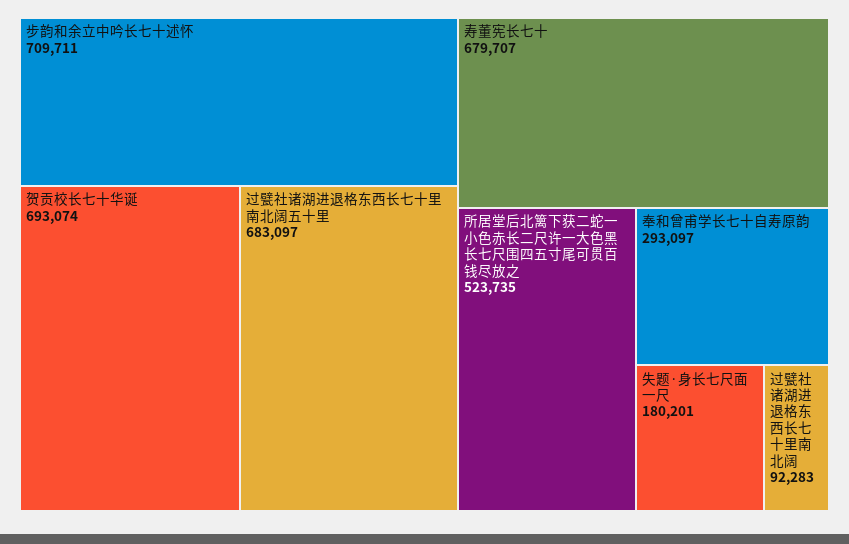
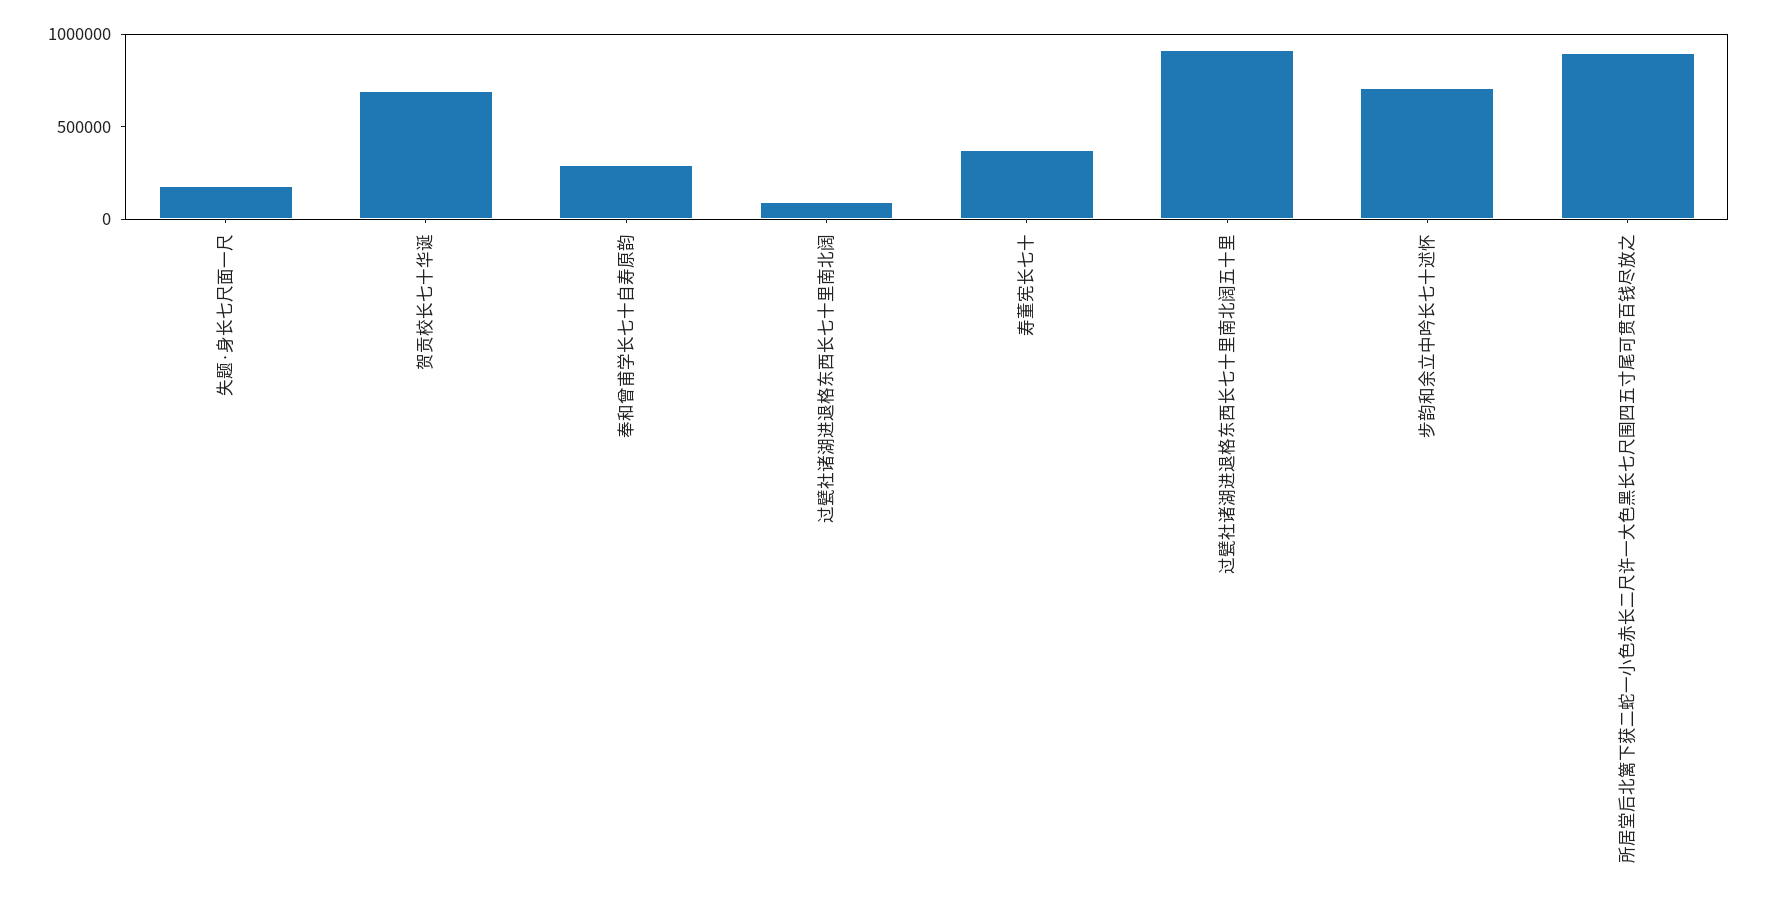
  {
    "步韵和余立中吟长七十述怀": 709711,
    "贺贡校长七十华诞": 693074,
-   "过甓社诸湖进退格东西长七十里南北阔五十里": 683097,
+   "过甓社诸湖进退格东西长七十里南北阔五十里": 900000,
-   "寿董宪长七十": 679707,
+   "寿董宪长七十": 400000,
-   "所居堂后北篱下获二蛇一小色赤长二尺许一大色黑长七尺围四五寸尾可贯百钱尽放之": 523735,
+   "所居堂后北篱下获二蛇一小色赤长二尺许一大色黑长七尺围四五寸尾可贯百钱尽放之": 900000,
    "奉和曾甫学长七十自寿原韵": 293097,
    "失题·身长七尺面一尺": 180201,
    "过甓社诸湖进退格东西长七十里南北阔": 92283
  }

